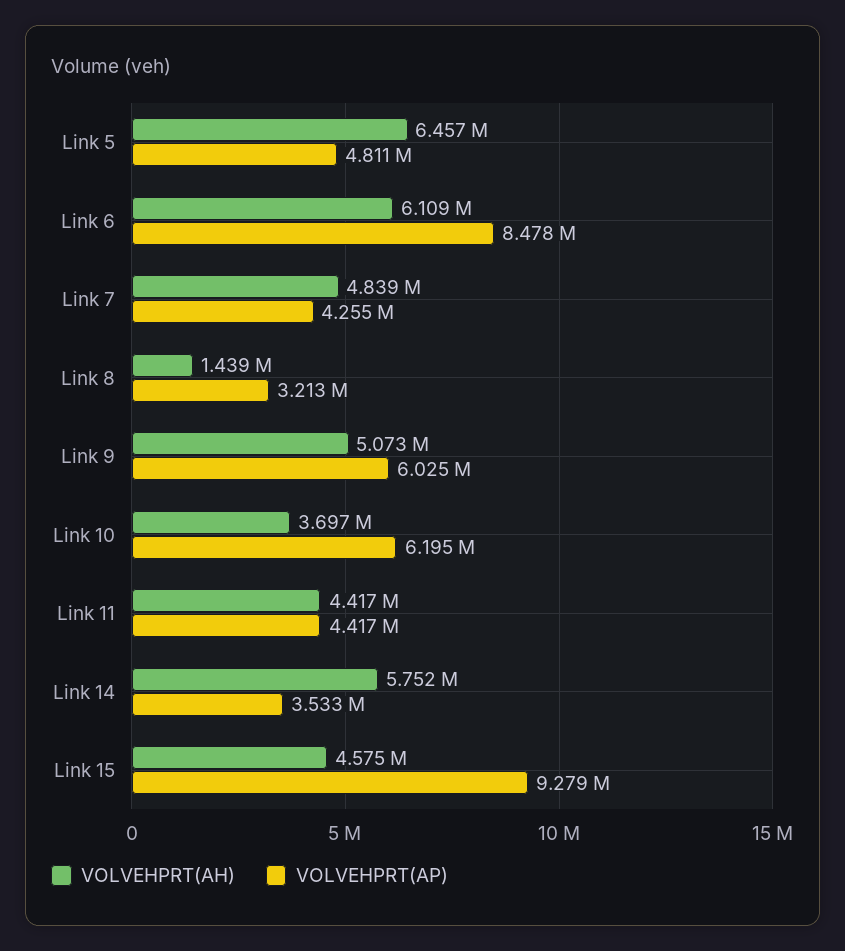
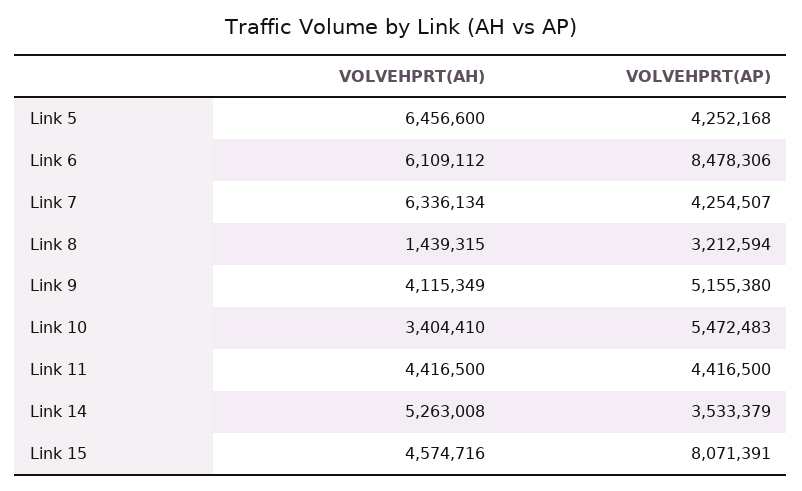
  {
    "VOLVEHPRT(AH)": {
      "Link 5": 6456600,
      "Link 6": 6109112,
-     "Link 7": 4839000,
+     "Link 7": 6336134,
      "Link 8": 1439315,
-     "Link 9": 5073000,
+     "Link 9": 4115349,
-     "Link 10": 3697000,
+     "Link 10": 3404410,
      "Link 11": 4416500,
-     "Link 14": 5752000,
+     "Link 14": 5263008,
      "Link 15": 4574716
    },
    "VOLVEHPRT(AP)": {
-     "Link 5": 4811000,
+     "Link 5": 4252168,
      "Link 6": 8478306,
      "Link 7": 4254507,
      "Link 8": 3212594,
-     "Link 9": 6025000,
+     "Link 9": 5155380,
-     "Link 10": 6195000,
+     "Link 10": 5472483,
      "Link 11": 4416500,
      "Link 14": 3533379,
-     "Link 15": 9279000
+     "Link 15": 8071391
    }
  }

